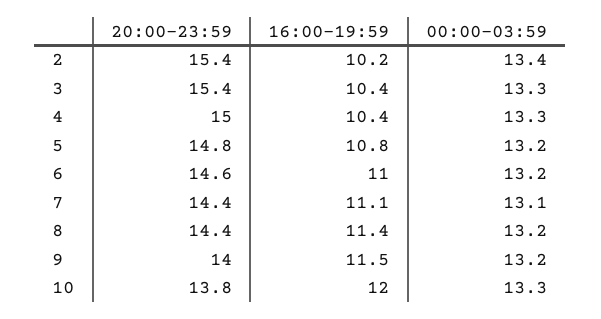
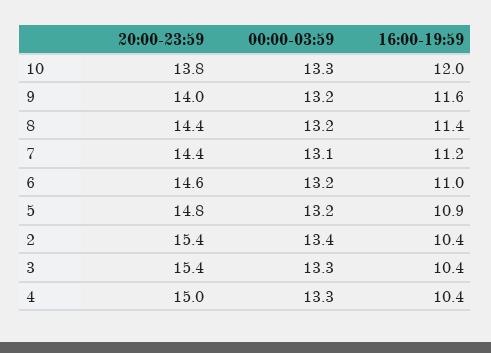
  {
    "20:00-23:59": {
      "2": 15.4,
      "3": 15.4,
      "4": 15,
      "5": 14.8,
      "6": 14.6,
      "7": 14.4,
      "8": 14.4,
      "9": 14,
      "10": 13.8
    },
    "16:00-19:59": {
-     "2": 10.2,
+     "2": 10.4,
      "3": 10.4,
      "4": 10.4,
-     "5": 10.8,
+     "5": 10.9,
      "6": 11,
-     "7": 11.1,
+     "7": 11.2,
      "8": 11.4,
-     "9": 11.5,
+     "9": 11.6,
      "10": 12
    },
    "00:00-03:59": {
      "2": 13.4,
      "3": 13.3,
      "4": 13.3,
      "5": 13.2,
      "6": 13.2,
      "7": 13.1,
      "8": 13.2,
      "9": 13.2,
      "10": 13.3
    }
  }

